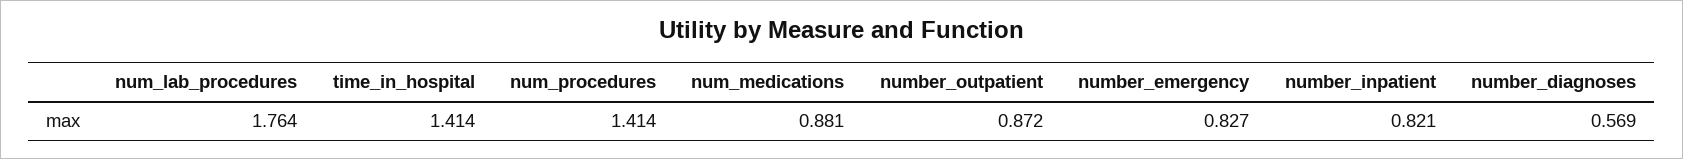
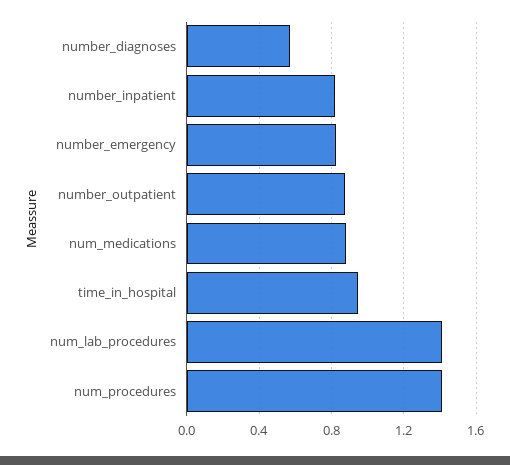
  {
-   "num_lab_procedures": 1.764,
+   "num_lab_procedures": 1.4,
-   "time_in_hospital": 1.414,
+   "time_in_hospital": 0.95,
    "num_procedures": 1.414,
    "num_medications": 0.881,
    "number_outpatient": 0.872,
    "number_emergency": 0.827,
    "number_inpatient": 0.821,
    "number_diagnoses": 0.569
  }

